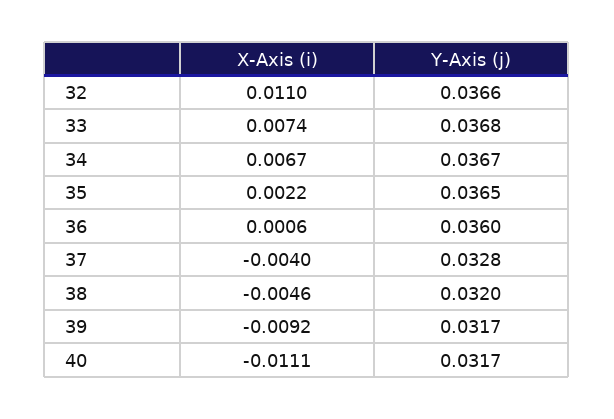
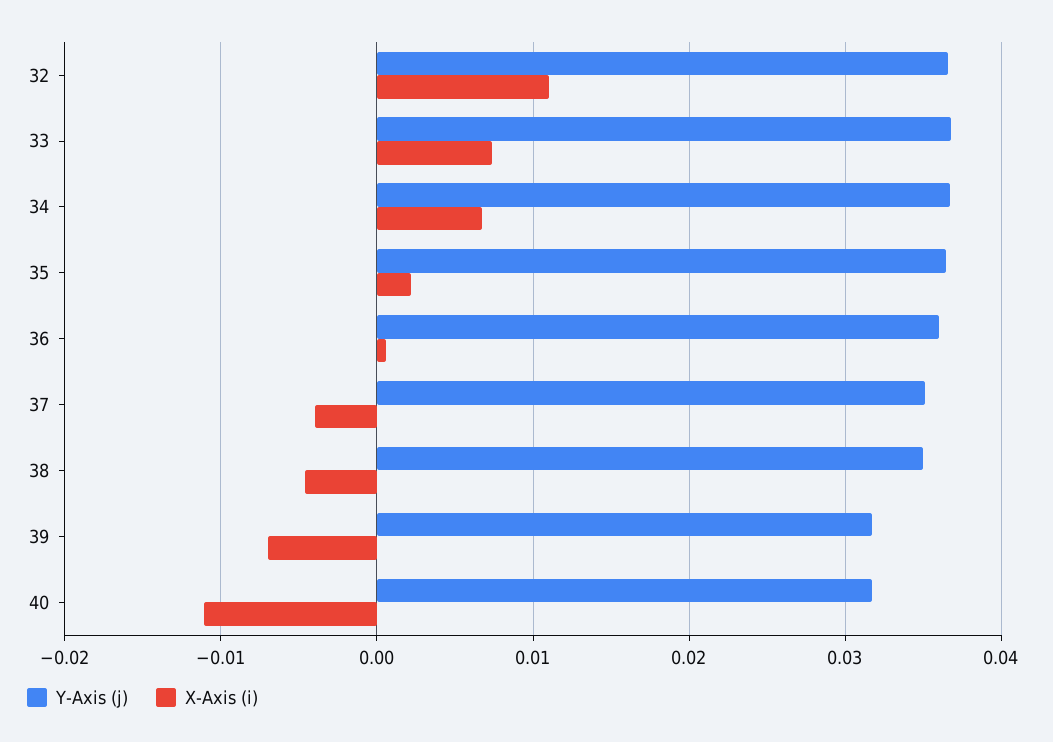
  {
    "X-Axis (i)": {
      "32": 0.011,
      "33": 0.0074,
      "34": 0.0067,
      "35": 0.0022,
      "36": 0.0006,
      "37": -0.004,
      "38": -0.0046,
-     "39": -0.0092,
+     "39": -0.007,
      "40": -0.0111
    },
    "Y-Axis (j)": {
      "32": 0.0366,
      "33": 0.0368,
      "34": 0.0367,
      "35": 0.0365,
      "36": 0.036,
-     "37": 0.0328,
+     "37": 0.035,
-     "38": 0.032,
+     "38": 0.035,
      "39": 0.0317,
      "40": 0.0317
    }
  }

